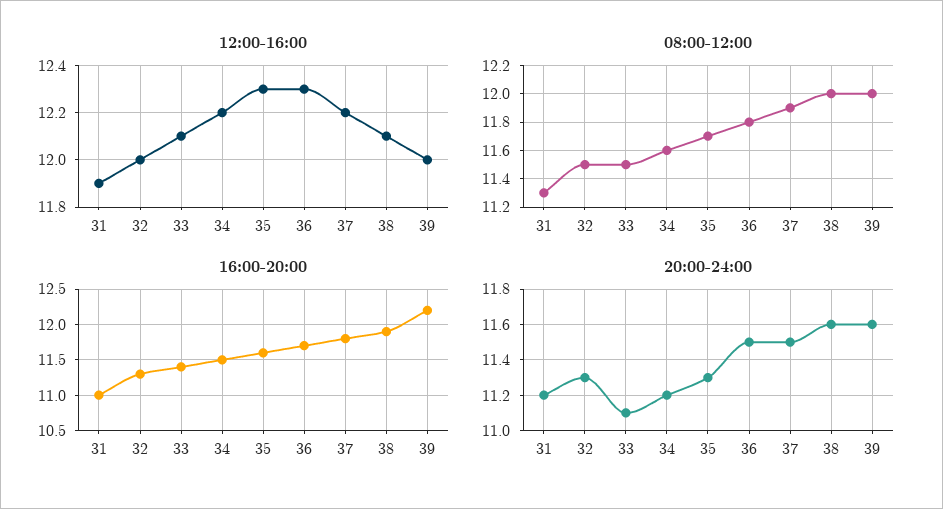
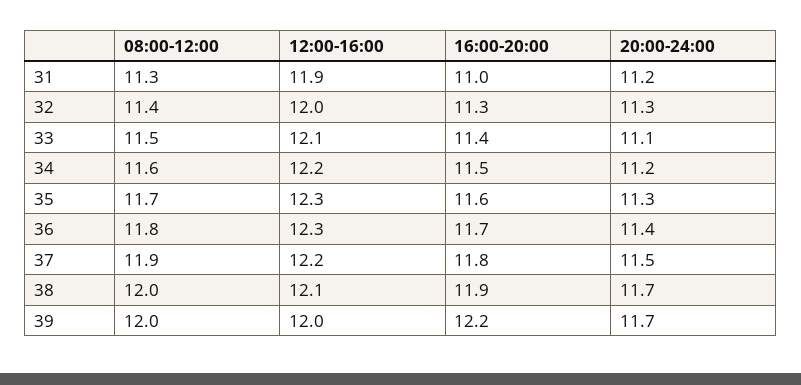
  {
    "12:00-16:00": {
      "31": 11.9,
      "32": 12,
      "33": 12.1,
      "34": 12.2,
      "35": 12.3,
      "36": 12.3,
      "37": 12.2,
      "38": 12.1,
      "39": 12
    },
    "08:00-12:00": {
      "31": 11.3,
-     "32": 11.5,
+     "32": 11.4,
      "33": 11.5,
      "34": 11.6,
      "35": 11.7,
      "36": 11.8,
      "37": 11.9,
      "38": 12,
      "39": 12
    },
    "16:00-20:00": {
      "31": 11,
      "32": 11.3,
      "33": 11.4,
      "34": 11.5,
      "35": 11.6,
      "36": 11.7,
      "37": 11.8,
      "38": 11.9,
      "39": 12.2
    },
    "20:00-24:00": {
      "31": 11.2,
      "32": 11.3,
      "33": 11.1,
      "34": 11.2,
      "35": 11.3,
-     "36": 11.5,
+     "36": 11.4,
      "37": 11.5,
-     "38": 11.6,
+     "38": 11.7,
-     "39": 11.6
+     "39": 11.7
    }
  }

